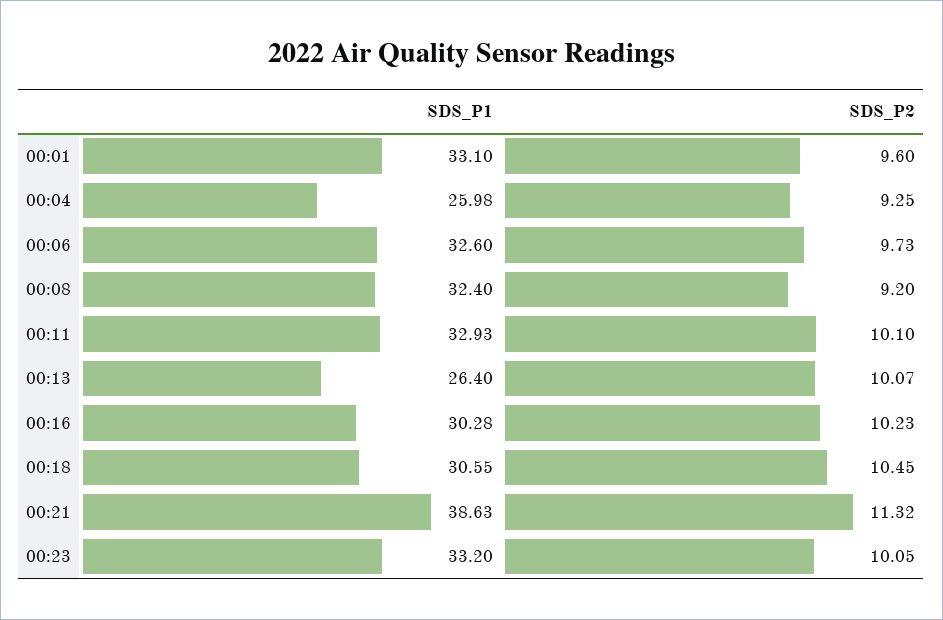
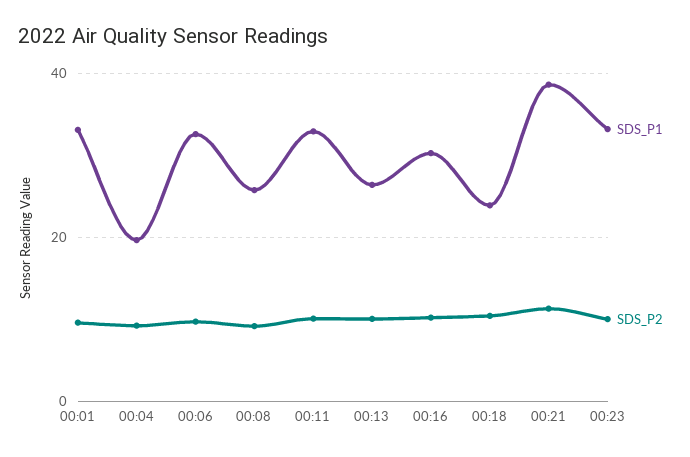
  {
    "SDS_P1": {
      "00:01": 33.1,
-     "00:04": 25.98,
+     "00:04": 20,
      "00:06": 32.6,
-     "00:08": 32.4,
+     "00:08": 26,
      "00:11": 32.93,
      "00:13": 26.4,
      "00:16": 30.28,
-     "00:18": 30.55,
+     "00:18": 24,
      "00:21": 38.63,
      "00:23": 33.2
    },
    "SDS_P2": {
      "00:01": 9.6,
      "00:04": 9.25,
      "00:06": 9.73,
      "00:08": 9.2,
      "00:11": 10.1,
      "00:13": 10.07,
      "00:16": 10.23,
      "00:18": 10.45,
      "00:21": 11.32,
      "00:23": 10.05
    }
  }

